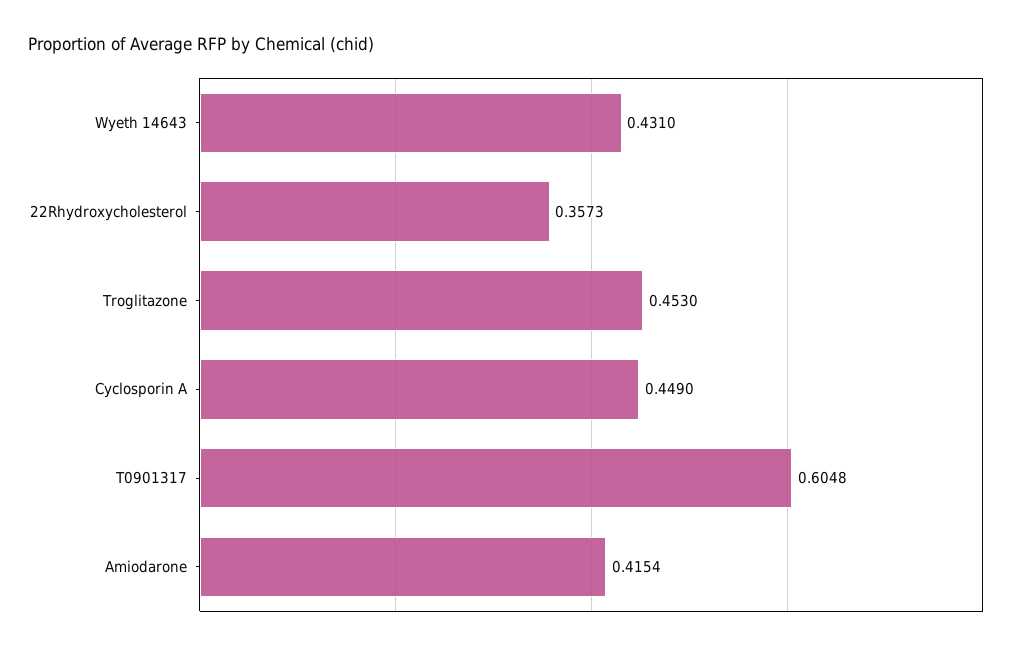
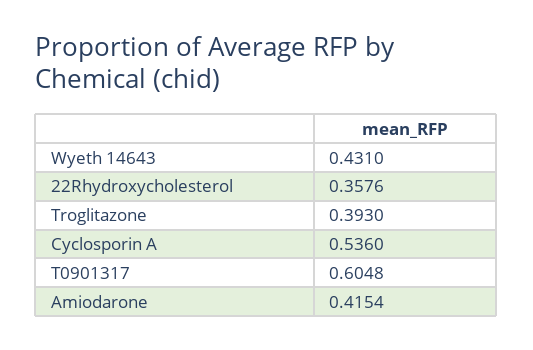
  {
    "Wyeth 14643": 0.431,
-   "22Rhydroxycholesterol": 0.3573,
+   "22Rhydroxycholesterol": 0.3576,
-   "Troglitazone": 0.453,
+   "Troglitazone": 0.393,
-   "Cyclosporin A": 0.449,
+   "Cyclosporin A": 0.536,
    "T0901317": 0.6048,
    "Amiodarone": 0.4154
  }

